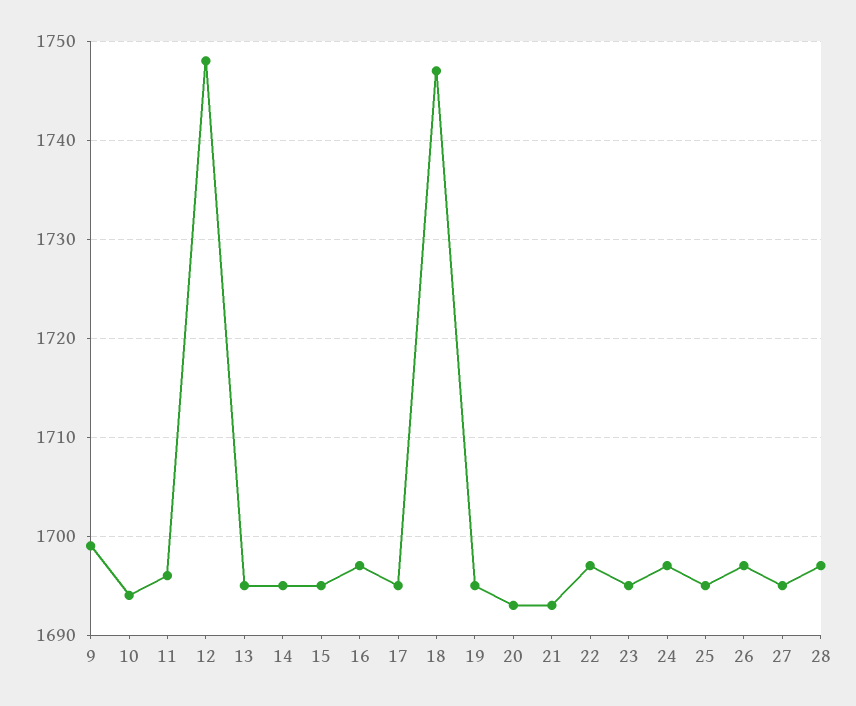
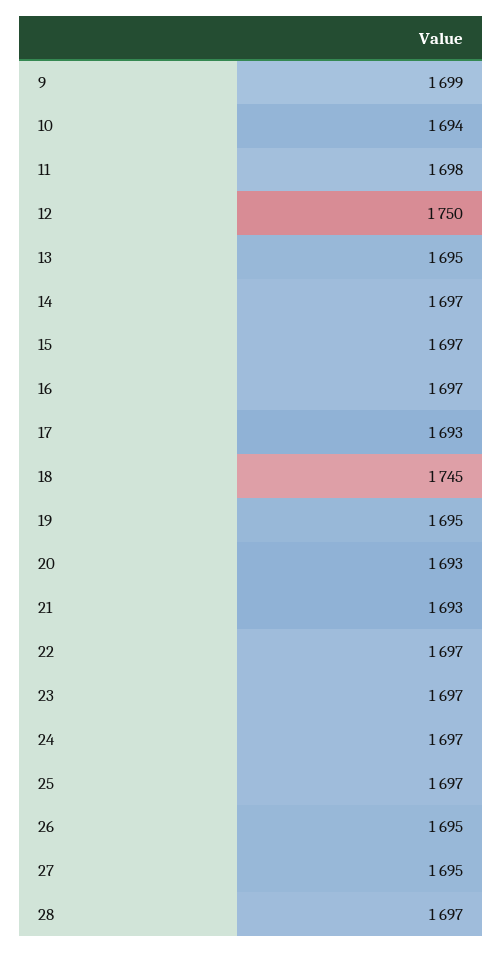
  {
    "9": 1699,
    "10": 1694,
-   "11": 1696,
+   "11": 1698,
-   "12": 1748,
+   "12": 1750,
    "13": 1695,
-   "14": 1695,
+   "14": 1697,
-   "15": 1695,
+   "15": 1697,
    "16": 1697,
-   "17": 1695,
+   "17": 1693,
-   "18": 1747,
+   "18": 1745,
    "19": 1695,
    "20": 1693,
    "21": 1693,
    "22": 1697,
-   "23": 1695,
+   "23": 1697,
    "24": 1697,
-   "25": 1695,
+   "25": 1697,
-   "26": 1697,
+   "26": 1695,
    "27": 1695,
    "28": 1697
  }

